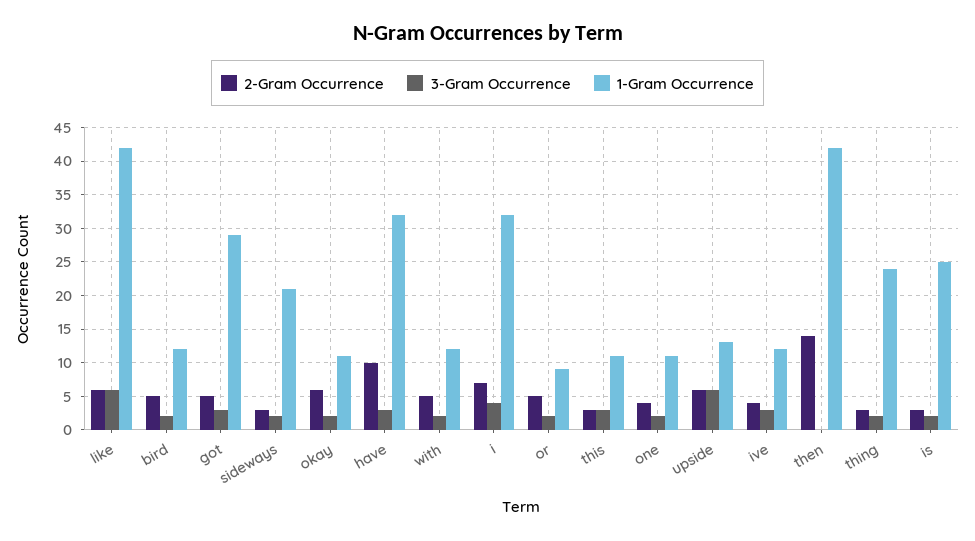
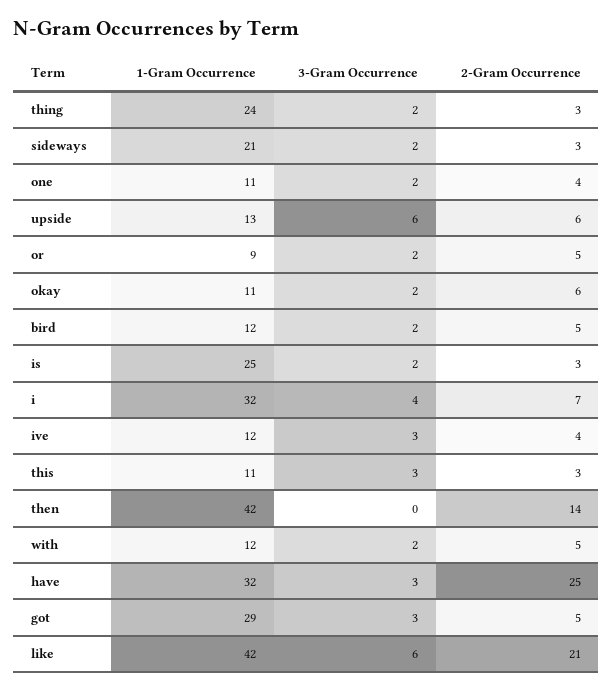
  {
    "2-Gram Occurrence": {
-     "like": 6,
+     "like": 21,
      "bird": 5,
      "got": 5,
      "sideways": 3,
      "okay": 6,
-     "have": 10,
+     "have": 25,
      "with": 5,
      "i": 7,
      "or": 5,
      "this": 3,
      "one": 4,
      "upside": 6,
      "ive": 4,
      "then": 14,
      "thing": 3,
      "is": 3
    },
    "3-Gram Occurrence": {
      "like": 6,
      "bird": 2,
      "got": 3,
      "sideways": 2,
      "okay": 2,
      "have": 3,
      "with": 2,
      "i": 4,
      "or": 2,
      "this": 3,
      "one": 2,
      "upside": 6,
      "ive": 3,
      "then": 0,
      "thing": 2,
      "is": 2
    },
    "1-Gram Occurrence": {
      "like": 42,
      "bird": 12,
      "got": 29,
      "sideways": 21,
      "okay": 11,
      "have": 32,
      "with": 12,
      "i": 32,
      "or": 9,
      "this": 11,
      "one": 11,
      "upside": 13,
      "ive": 12,
      "then": 42,
      "thing": 24,
      "is": 25
    }
  }

